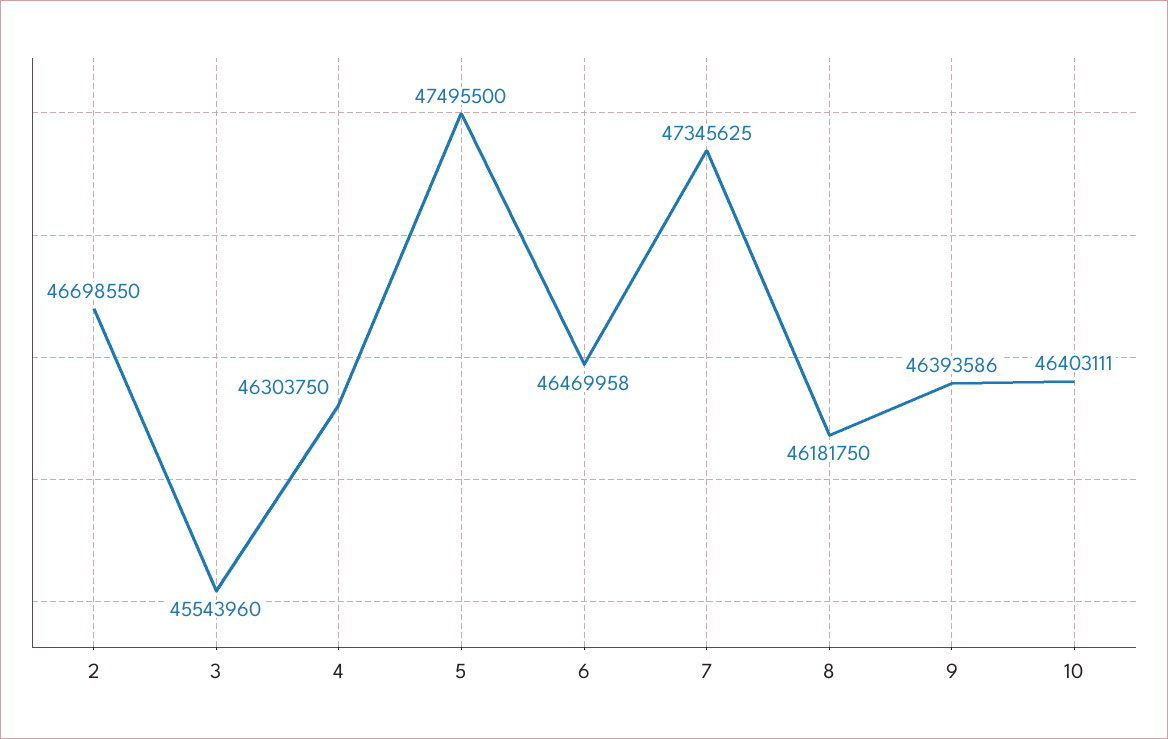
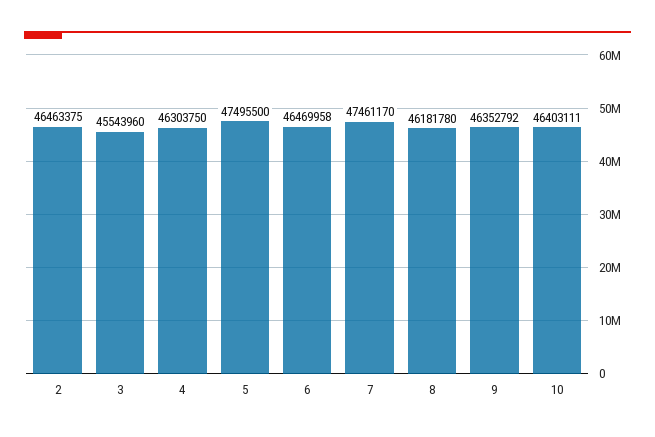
  {
-   "2": 46698550,
+   "2": 46463375,
    "3": 45543960,
    "4": 46303750,
    "5": 47495500,
    "6": 46469958,
-   "7": 47345625,
+   "7": 47461170,
-   "8": 46181750,
+   "8": 46181780,
-   "9": 46393586,
+   "9": 46352792,
    "10": 46403111
  }

